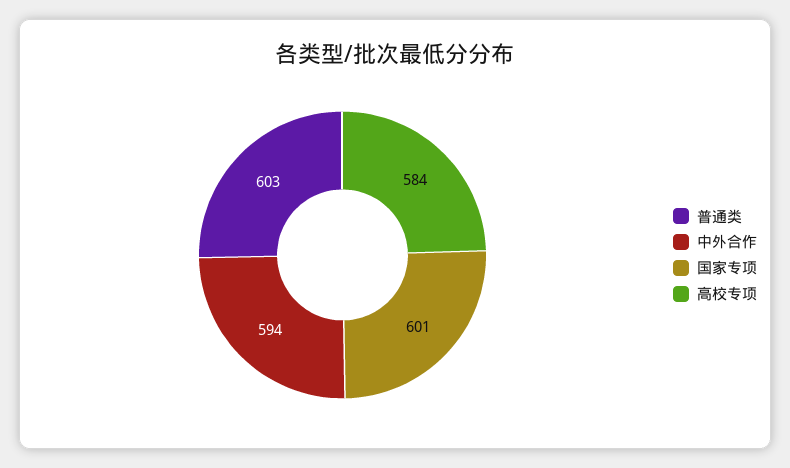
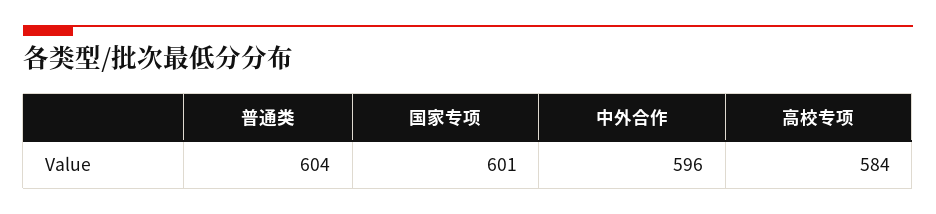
  {
-   "普通类": 603,
+   "普通类": 604,
-   "中外合作": 594,
+   "中外合作": 596,
    "国家专项": 601,
    "高校专项": 584
  }

